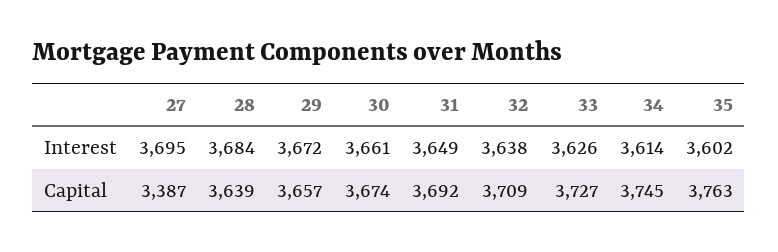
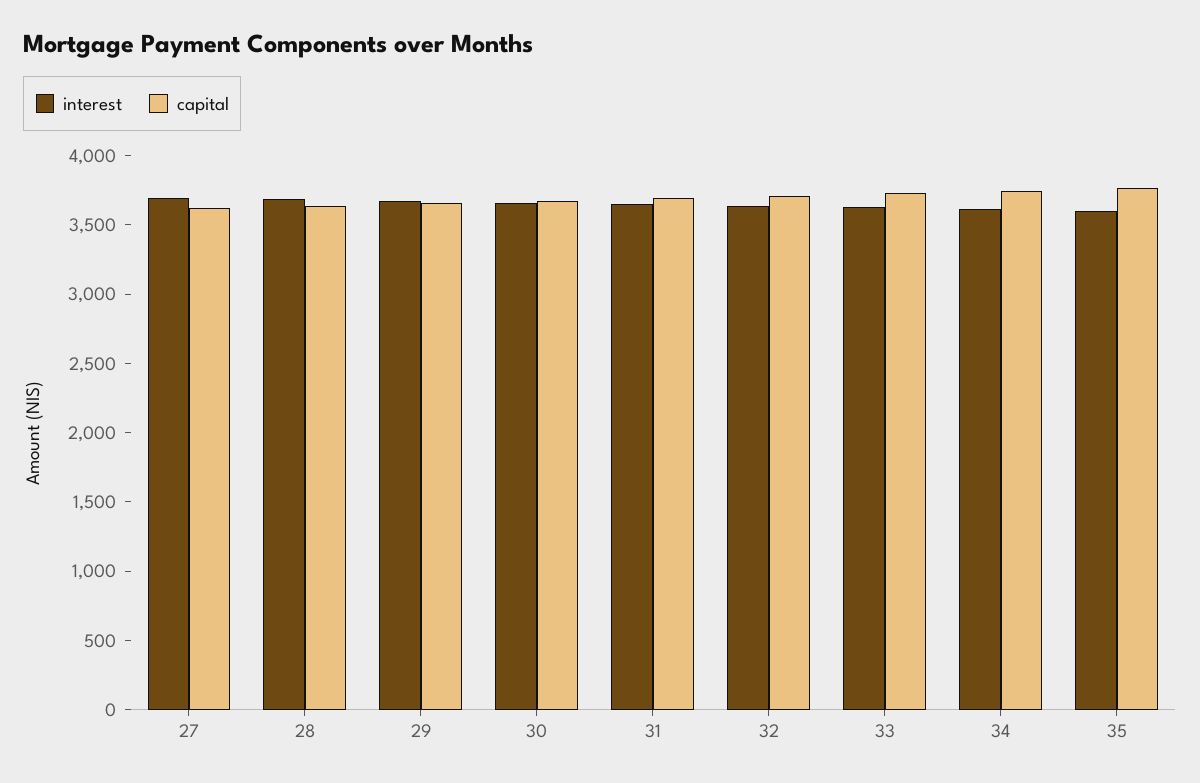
  {
    "Interest": {
      "27": 3695,
      "28": 3684,
      "29": 3672,
      "30": 3661,
      "31": 3649,
      "32": 3638,
      "33": 3626,
      "34": 3614,
      "35": 3602
    },
    "Capital": {
-     "27": 3387,
+     "27": 3600,
      "28": 3639,
      "29": 3657,
      "30": 3674,
      "31": 3692,
      "32": 3709,
      "33": 3727,
      "34": 3745,
      "35": 3763
    }
  }

